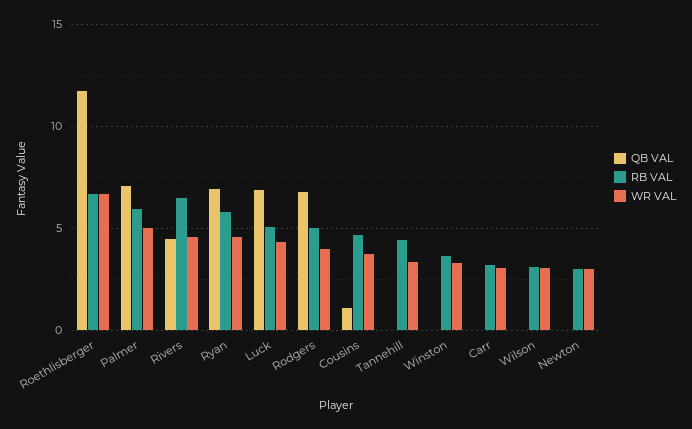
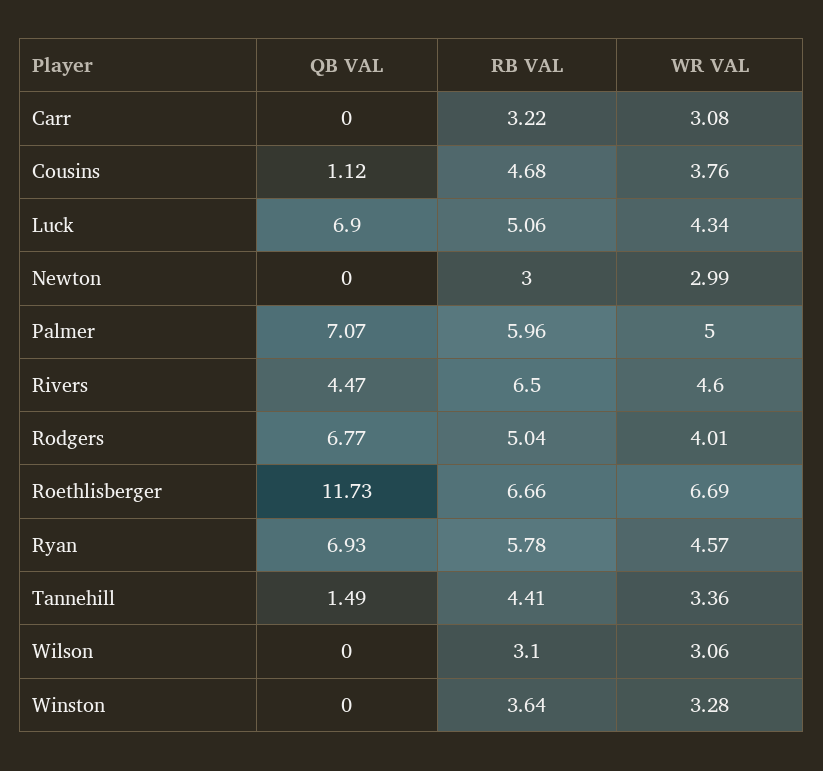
  {
    "QB VAL": {
      "Roethlisberger": 11.73,
      "Palmer": 7.07,
      "Rivers": 4.47,
      "Ryan": 6.93,
      "Luck": 6.9,
      "Rodgers": 6.77,
      "Cousins": 1.12,
-     "Tannehill": 0,
+     "Tannehill": 1.49,
      "Winston": 0,
      "Carr": 0,
      "Wilson": 0,
      "Newton": 0
    },
    "RB VAL": {
      "Roethlisberger": 6.66,
      "Palmer": 5.96,
      "Rivers": 6.5,
      "Ryan": 5.78,
      "Luck": 5.06,
      "Rodgers": 5.04,
      "Cousins": 4.68,
      "Tannehill": 4.41,
      "Winston": 3.64,
      "Carr": 3.22,
      "Wilson": 3.1,
      "Newton": 3
    },
    "WR VAL": {
      "Roethlisberger": 6.69,
      "Palmer": 5,
      "Rivers": 4.6,
      "Ryan": 4.57,
      "Luck": 4.34,
      "Rodgers": 4.01,
      "Cousins": 3.76,
      "Tannehill": 3.36,
      "Winston": 3.28,
      "Carr": 3.08,
      "Wilson": 3.06,
      "Newton": 2.99
    }
  }

